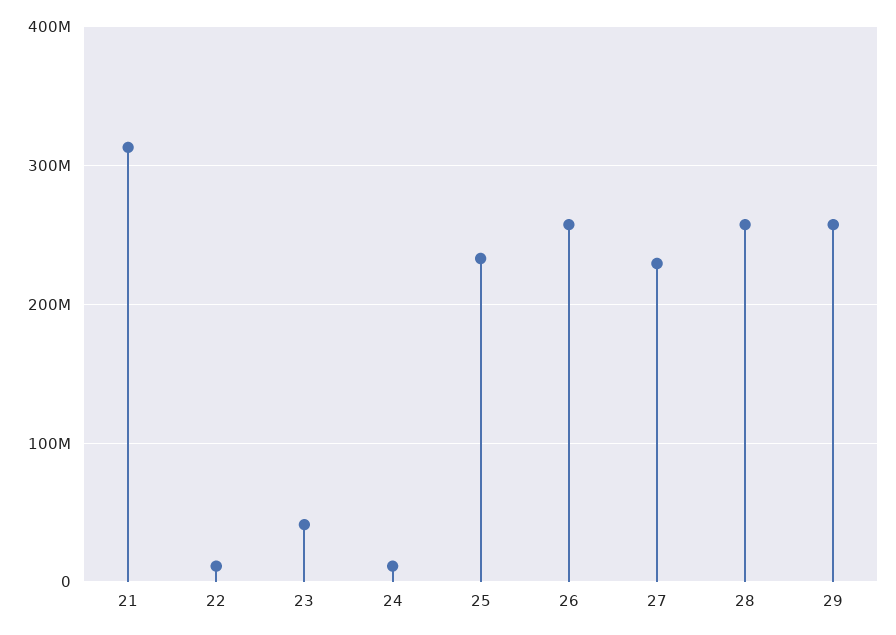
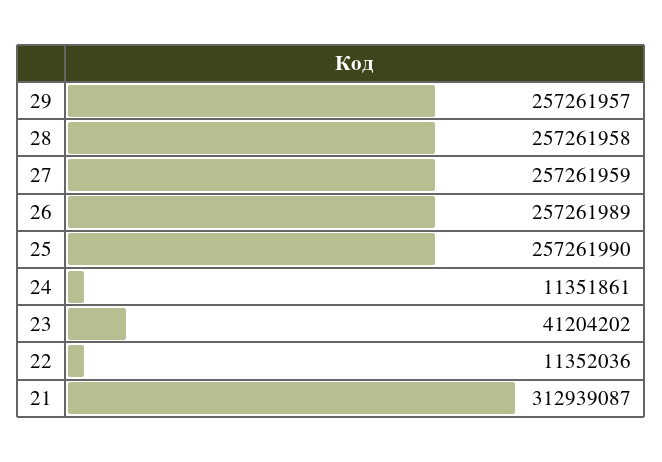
  {
    "21": 312939087,
    "22": 11352036,
    "23": 41204202,
    "24": 11351861,
-   "25": 230000000,
+   "25": 257261990,
    "26": 257261989,
-   "27": 230000000,
+   "27": 257261959,
    "28": 257261958,
    "29": 257261957
  }

